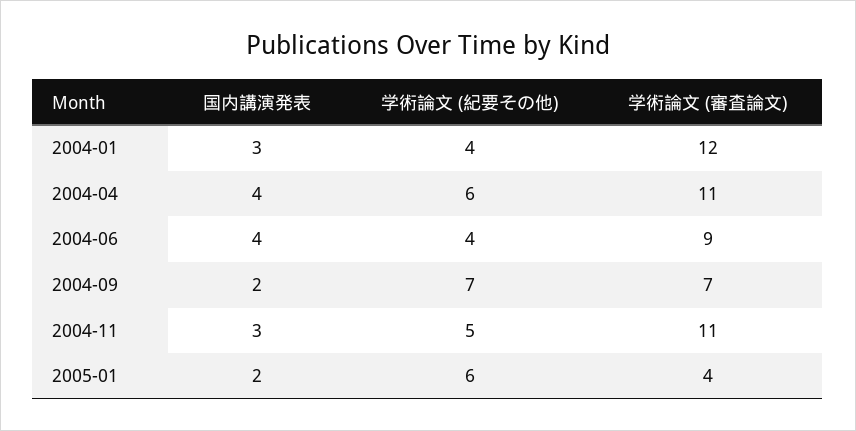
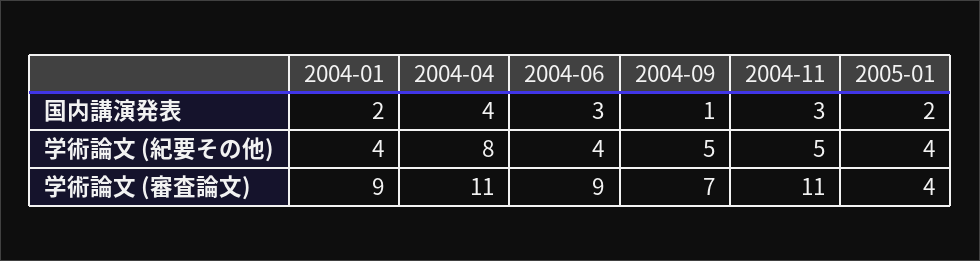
  {
    "国内講演発表": {
-     "2004-01": 3,
+     "2004-01": 2,
      "2004-04": 4,
-     "2004-06": 4,
+     "2004-06": 3,
-     "2004-09": 2,
+     "2004-09": 1,
      "2004-11": 3,
      "2005-01": 2
    },
    "学術論文 (紀要その他)": {
      "2004-01": 4,
-     "2004-04": 6,
+     "2004-04": 8,
      "2004-06": 4,
-     "2004-09": 7,
+     "2004-09": 5,
      "2004-11": 5,
-     "2005-01": 6
+     "2005-01": 4
    },
    "学術論文 (審査論文)": {
-     "2004-01": 12,
+     "2004-01": 9,
      "2004-04": 11,
      "2004-06": 9,
      "2004-09": 7,
      "2004-11": 11,
      "2005-01": 4
    }
  }

